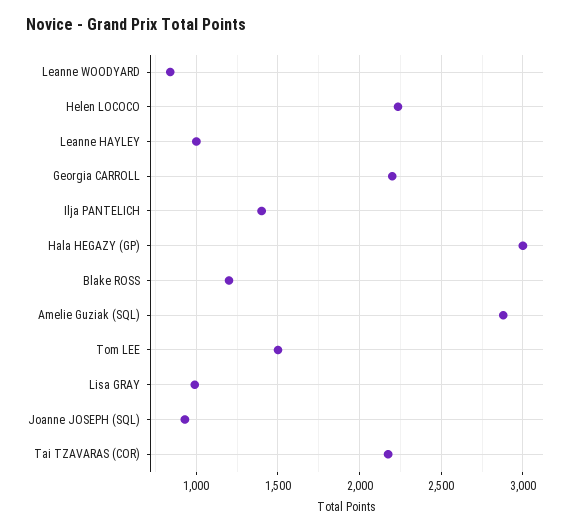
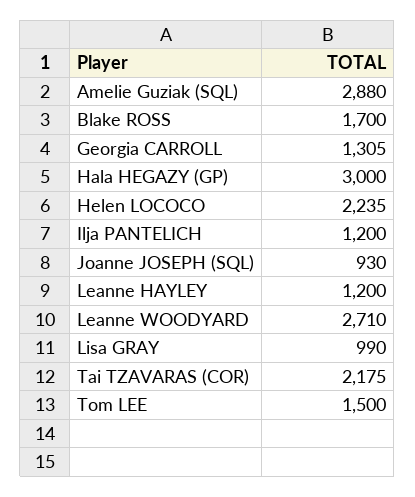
  {
-   "Leanne WOODYARD": 850,
+   "Leanne WOODYARD": 2710,
    "Helen LOCOCO": 2235,
-   "Leanne HAYLEY": 1000,
+   "Leanne HAYLEY": 1200,
-   "Georgia CARROLL": 2200,
+   "Georgia CARROLL": 1305,
-   "Ilja PANTELICH": 1400,
+   "Ilja PANTELICH": 1200,
    "Hala HEGAZY (GP)": 3000,
-   "Blake ROSS": 1200,
+   "Blake ROSS": 1700,
    "Amelie Guziak (SQL)": 2880,
    "Tom LEE": 1500,
    "Lisa GRAY": 990,
    "Joanne JOSEPH (SQL)": 930,
    "Tai TZAVARAS (COR)": 2175
  }

